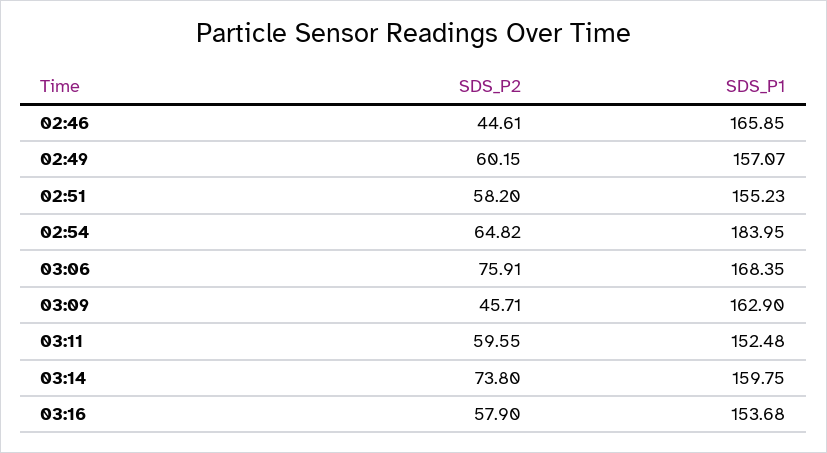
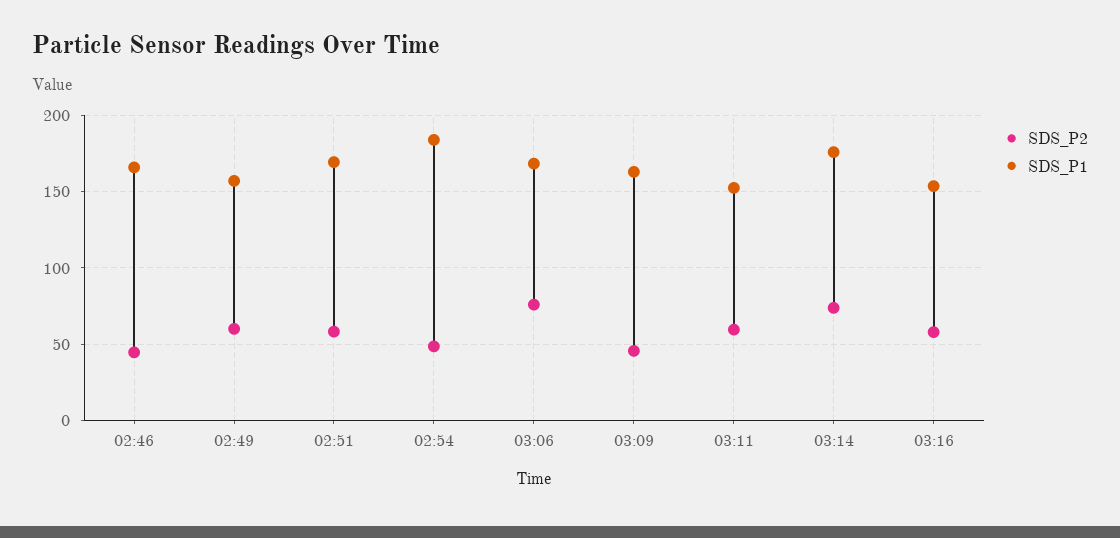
  {
    "SDS_P2": {
      "02:46": 44.61,
      "02:49": 60.15,
      "02:51": 58.2,
-     "02:54": 64.82,
+     "02:54": 50,
      "03:06": 75.91,
      "03:09": 45.71,
      "03:11": 59.55,
      "03:14": 73.8,
      "03:16": 57.9
    },
    "SDS_P1": {
      "02:46": 165.85,
      "02:49": 157.07,
-     "02:51": 155.23,
+     "02:51": 170,
      "02:54": 183.95,
      "03:06": 168.35,
      "03:09": 162.9,
      "03:11": 152.48,
-     "03:14": 159.75,
+     "03:14": 175,
      "03:16": 153.68
    }
  }

